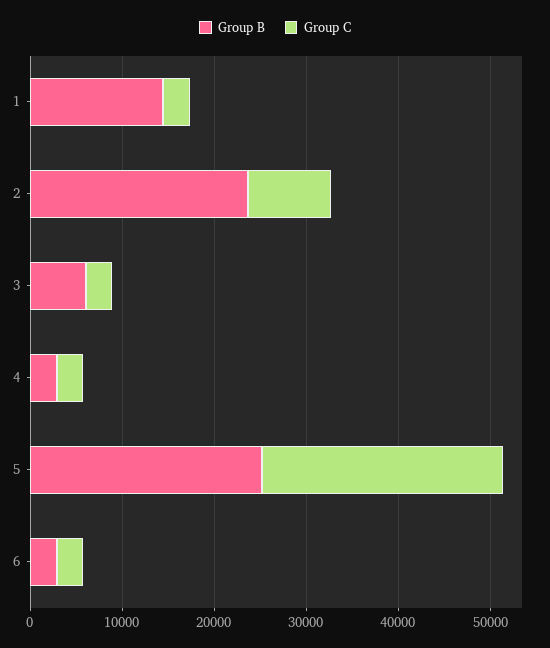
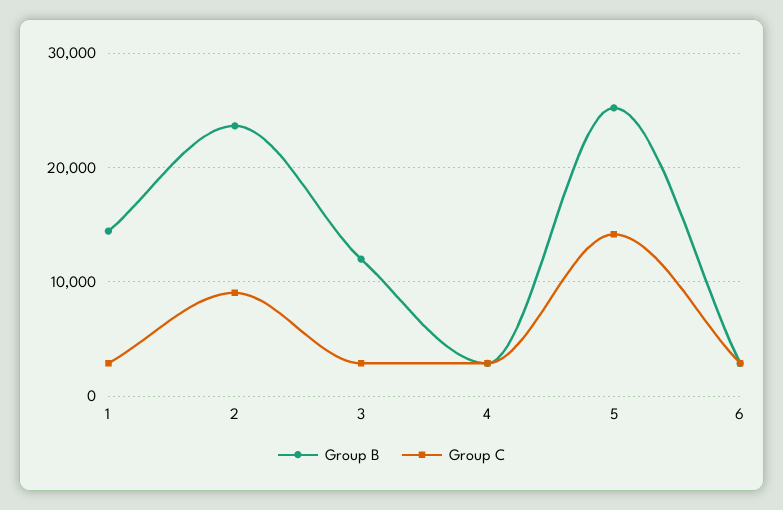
  {
    "Group B": {
      "1": 14000,
      "2": 24000,
-     "3": 6000,
+     "3": 12000,
      "4": 3000,
      "5": 25000,
      "6": 3000
    },
    "Group C": {
      "1": 3000,
      "2": 9000,
      "3": 3000,
      "4": 3000,
-     "5": 26000,
+     "5": 14000,
      "6": 3000
    }
  }

